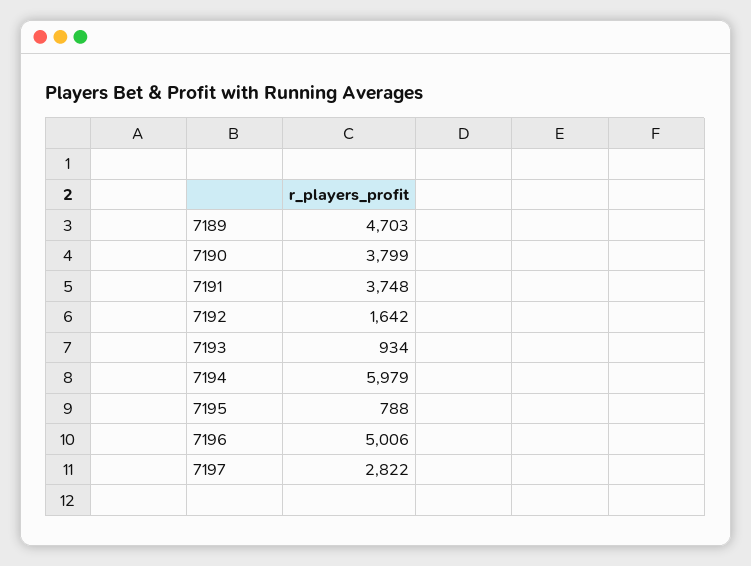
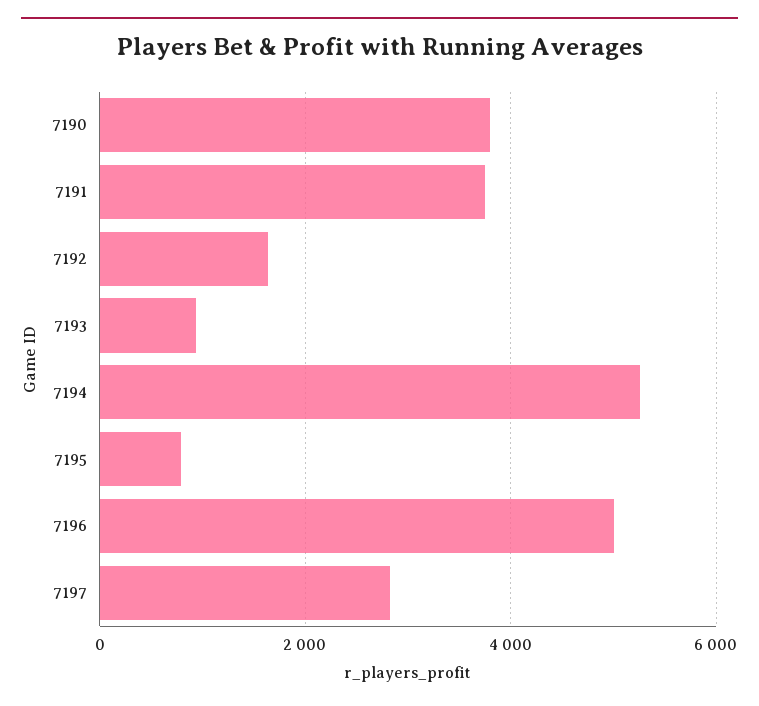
  {
-   "7189": 4703,
    "7190": 3799,
    "7191": 3748,
    "7192": 1642,
    "7193": 934,
-   "7194": 5979,
+   "7194": 5200,
    "7195": 788,
    "7196": 5006,
    "7197": 2822
  }

